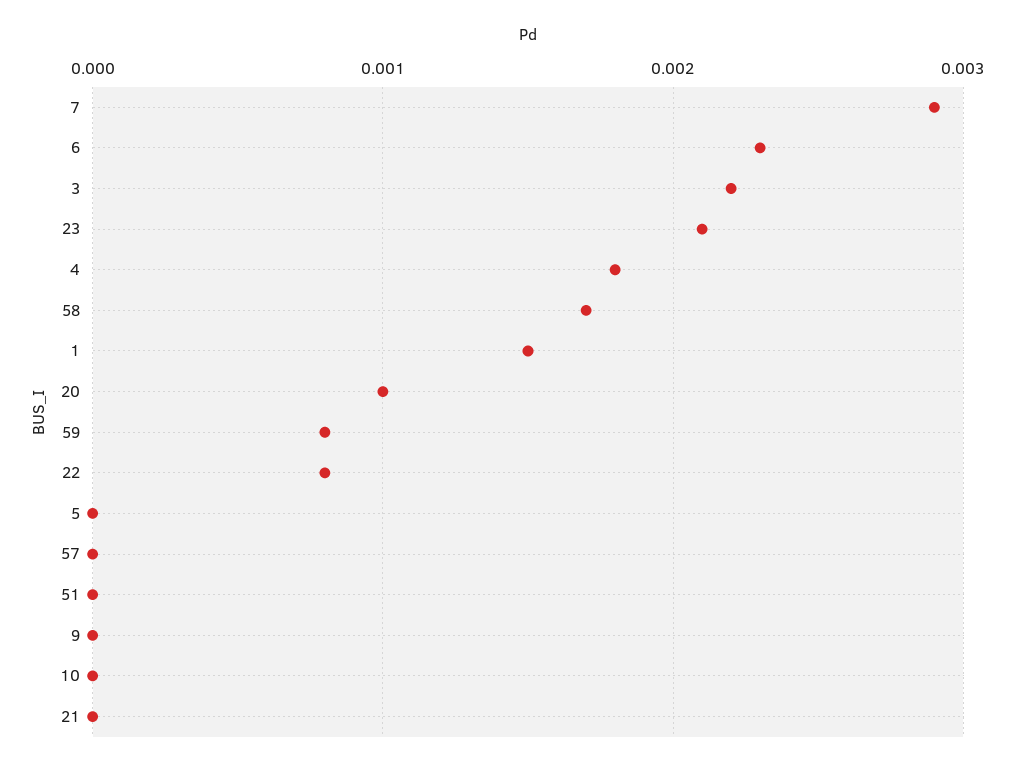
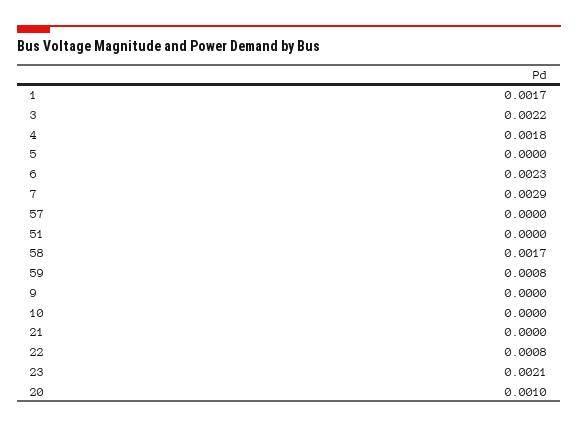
  {
    "7": 0.0029,
    "6": 0.0023,
    "3": 0.0022,
    "23": 0.0021,
    "4": 0.0018,
    "58": 0.0017,
-   "1": 0.0015,
+   "1": 0.0017,
    "20": 0.001,
    "59": 0.0008,
    "22": 0.0008,
    "5": 0,
    "57": 0,
    "51": 0,
    "9": 0,
    "10": 0,
    "21": 0
  }

